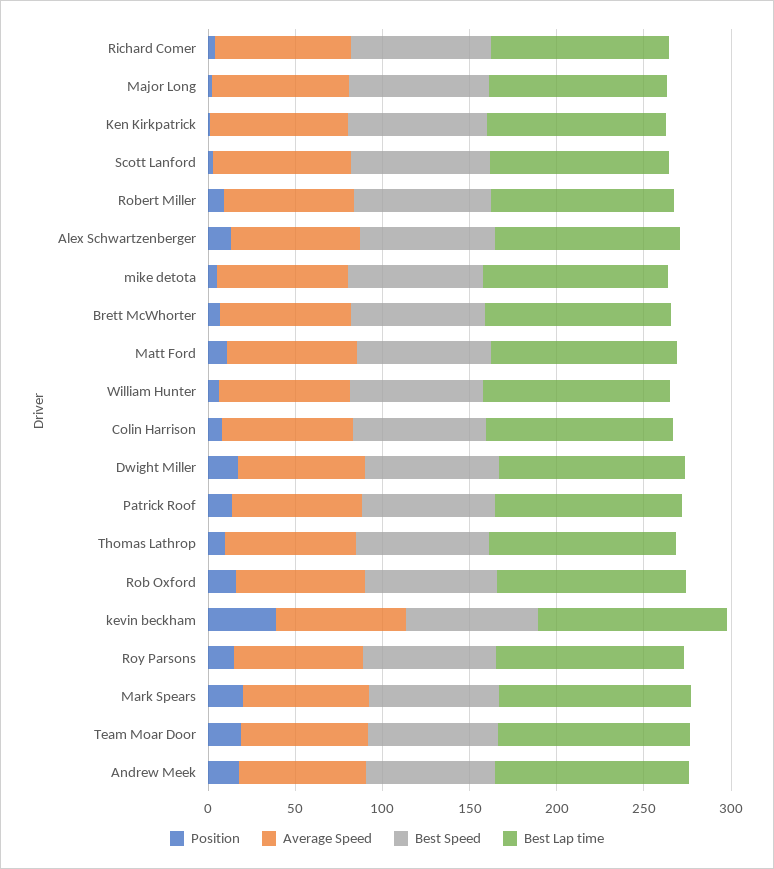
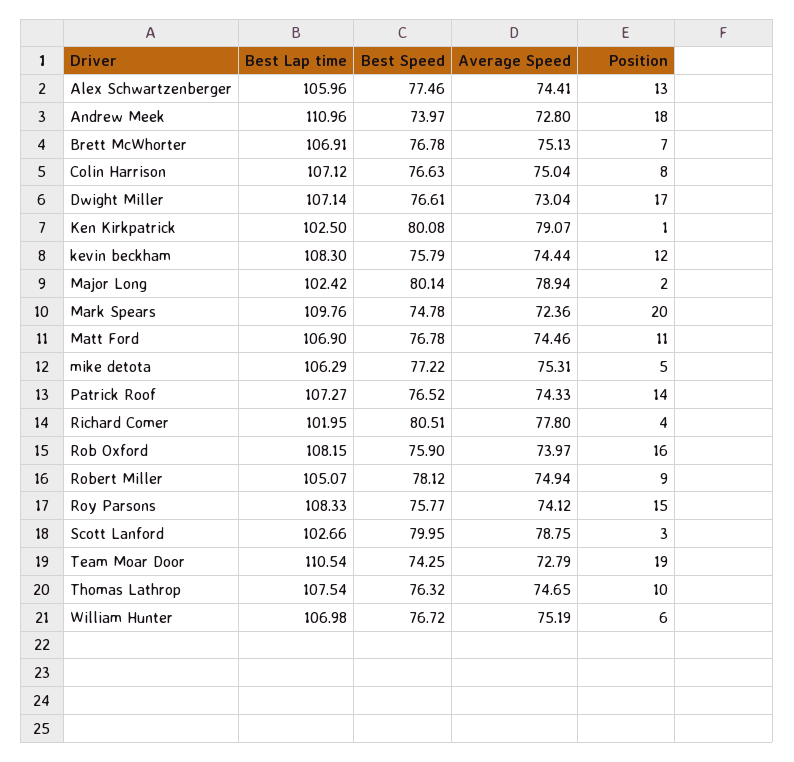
  {
    "Position": {
      "Richard Comer": 4,
      "Major Long": 2,
      "Ken Kirkpatrick": 1,
      "Scott Lanford": 3,
      "Robert Miller": 9,
      "Alex Schwartzenberger": 13,
      "mike detota": 5,
      "Brett McWhorter": 7,
      "Matt Ford": 11,
      "William Hunter": 6,
      "Colin Harrison": 8,
      "Dwight Miller": 17,
      "Patrick Roof": 14,
      "Thomas Lathrop": 10,
      "Rob Oxford": 16,
-     "kevin beckham": 40,
+     "kevin beckham": 12,
      "Roy Parsons": 15,
      "Mark Spears": 20,
      "Team Moar Door": 19,
      "Andrew Meek": 18
    },
    "Average Speed": {
      "Richard Comer": 77.8,
      "Major Long": 78.94,
      "Ken Kirkpatrick": 79.07,
      "Scott Lanford": 78.75,
      "Robert Miller": 74.94,
      "Alex Schwartzenberger": 74.41,
      "mike detota": 75.31,
      "Brett McWhorter": 75.13,
      "Matt Ford": 74.46,
      "William Hunter": 75.19,
      "Colin Harrison": 75.04,
      "Dwight Miller": 73.04,
      "Patrick Roof": 74.33,
      "Thomas Lathrop": 74.65,
      "Rob Oxford": 73.97,
      "kevin beckham": 74.44,
      "Roy Parsons": 74.12,
      "Mark Spears": 72.36,
      "Team Moar Door": 72.79,
      "Andrew Meek": 72.8
    },
    "Best Speed": {
      "Richard Comer": 80.51,
      "Major Long": 80.14,
      "Ken Kirkpatrick": 80.08,
      "Scott Lanford": 79.95,
      "Robert Miller": 78.12,
      "Alex Schwartzenberger": 77.46,
      "mike detota": 77.22,
      "Brett McWhorter": 76.78,
      "Matt Ford": 76.78,
      "William Hunter": 76.72,
      "Colin Harrison": 76.63,
      "Dwight Miller": 76.61,
      "Patrick Roof": 76.52,
      "Thomas Lathrop": 76.32,
      "Rob Oxford": 75.9,
      "kevin beckham": 75.79,
      "Roy Parsons": 75.77,
      "Mark Spears": 74.78,
      "Team Moar Door": 74.25,
      "Andrew Meek": 73.97
    },
    "Best Lap time": {
      "Richard Comer": 101.95,
      "Major Long": 102.42,
      "Ken Kirkpatrick": 102.5,
      "Scott Lanford": 102.66,
      "Robert Miller": 105.07,
      "Alex Schwartzenberger": 105.96,
      "mike detota": 106.29,
      "Brett McWhorter": 106.91,
      "Matt Ford": 106.9,
      "William Hunter": 106.98,
      "Colin Harrison": 107.12,
      "Dwight Miller": 107.14,
      "Patrick Roof": 107.27,
      "Thomas Lathrop": 107.54,
      "Rob Oxford": 108.15,
      "kevin beckham": 108.3,
      "Roy Parsons": 108.33,
      "Mark Spears": 109.76,
      "Team Moar Door": 110.54,
      "Andrew Meek": 110.96
    }
  }

